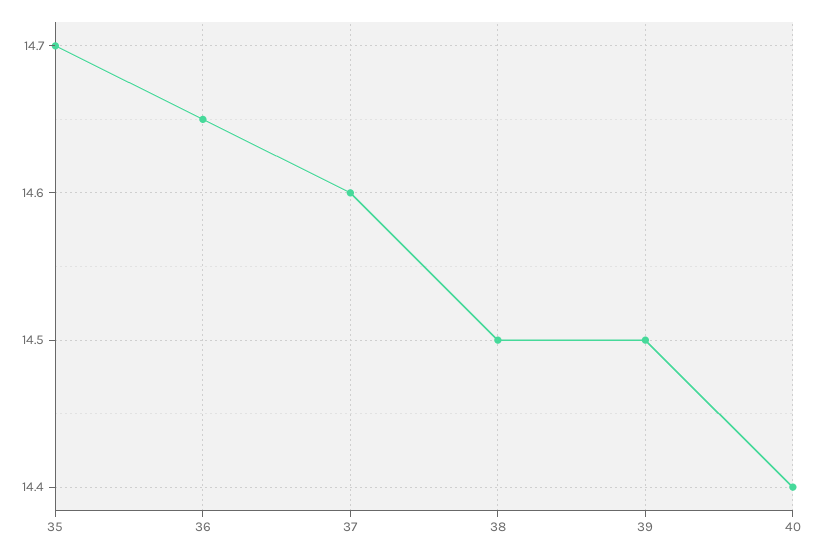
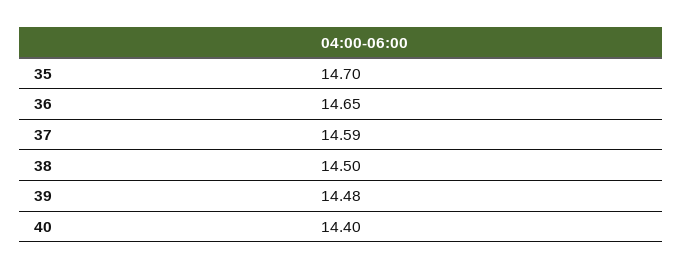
  {
    "35": 14.7,
    "36": 14.65,
-   "37": 14.6,
+   "37": 14.59,
    "38": 14.5,
-   "39": 14.5,
+   "39": 14.48,
    "40": 14.4
  }

